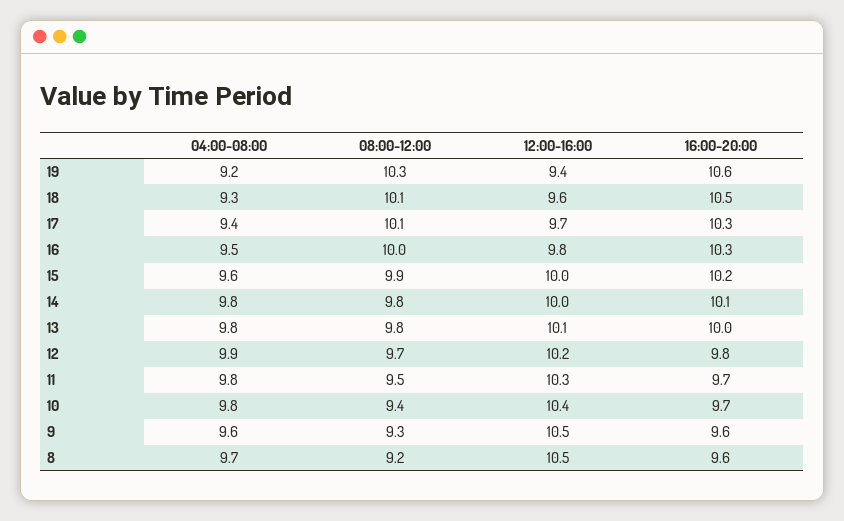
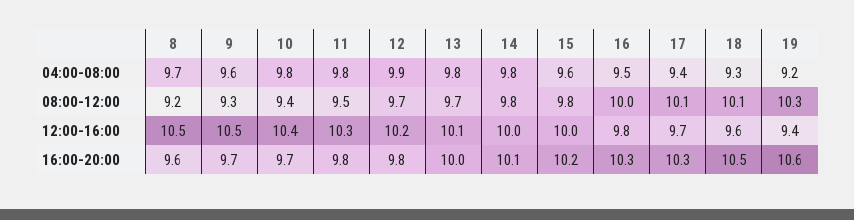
  {
    "04:00-08:00": {
      "19": 9.2,
      "18": 9.3,
      "17": 9.4,
      "16": 9.5,
      "15": 9.6,
      "14": 9.8,
      "13": 9.8,
      "12": 9.9,
      "11": 9.8,
      "10": 9.8,
      "9": 9.6,
      "8": 9.7
    },
    "08:00-12:00": {
      "19": 10.3,
      "18": 10.1,
      "17": 10.1,
      "16": 10,
-     "15": 9.9,
+     "15": 9.8,
      "14": 9.8,
-     "13": 9.8,
+     "13": 9.7,
      "12": 9.7,
      "11": 9.5,
      "10": 9.4,
      "9": 9.3,
      "8": 9.2
    },
    "12:00-16:00": {
      "19": 9.4,
      "18": 9.6,
      "17": 9.7,
      "16": 9.8,
      "15": 10,
      "14": 10,
      "13": 10.1,
      "12": 10.2,
      "11": 10.3,
      "10": 10.4,
      "9": 10.5,
      "8": 10.5
    },
    "16:00-20:00": {
      "19": 10.6,
      "18": 10.5,
      "17": 10.3,
      "16": 10.3,
      "15": 10.2,
      "14": 10.1,
      "13": 10,
      "12": 9.8,
-     "11": 9.7,
+     "11": 9.8,
      "10": 9.7,
-     "9": 9.6,
+     "9": 9.7,
      "8": 9.6
    }
  }

